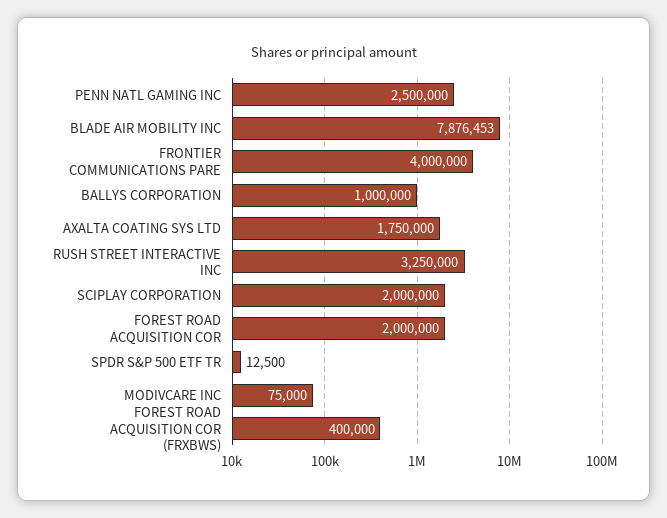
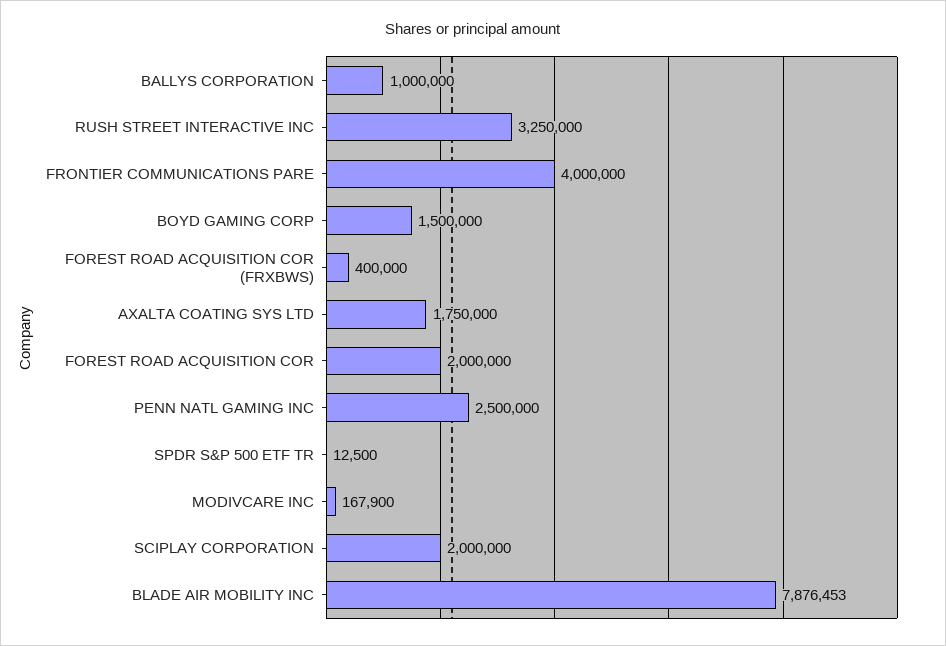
  {
    "PENN NATL GAMING INC": 2500000,
    "BLADE AIR MOBILITY INC": 7876453,
    "FRONTIER COMMUNICATIONS PARE": 4000000,
    "BALLYS CORPORATION": 1000000,
    "AXALTA COATING SYS LTD": 1750000,
    "RUSH STREET INTERACTIVE INC": 3250000,
    "SCIPLAY CORPORATION": 2000000,
    "FOREST ROAD ACQUISITION COR": 2000000,
    "SPDR S&P 500 ETF TR": 12500,
-   "MODIVCARE INC": 75000,
+   "MODIVCARE INC": 167900,
-   "FOREST ROAD ACQUISITION COR (FRXBWS)": 400000
+   "FOREST ROAD ACQUISITION COR (FRXBWS)": 400000,
+   "BOYD GAMING CORP": 1500000
  }

